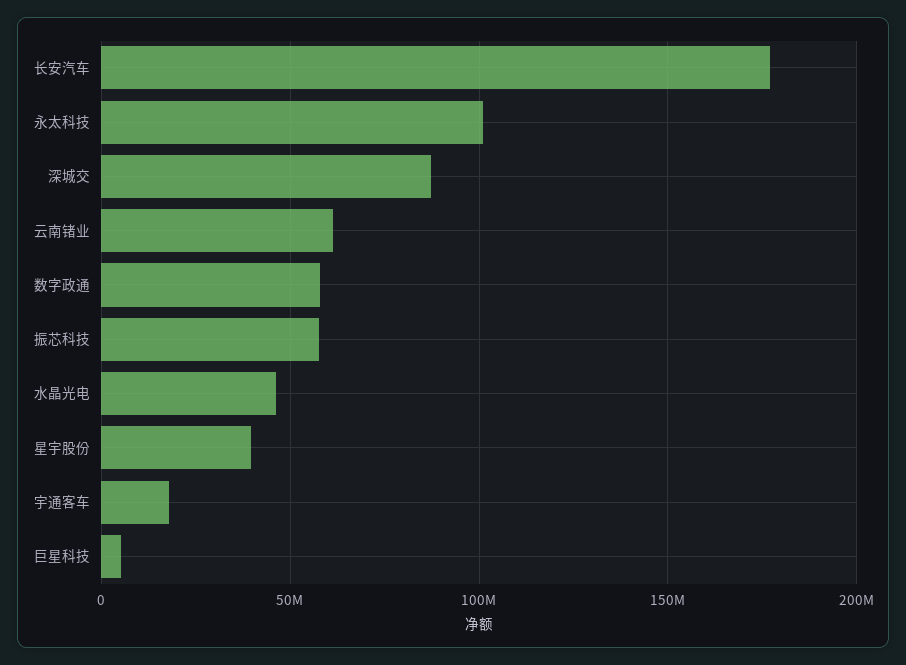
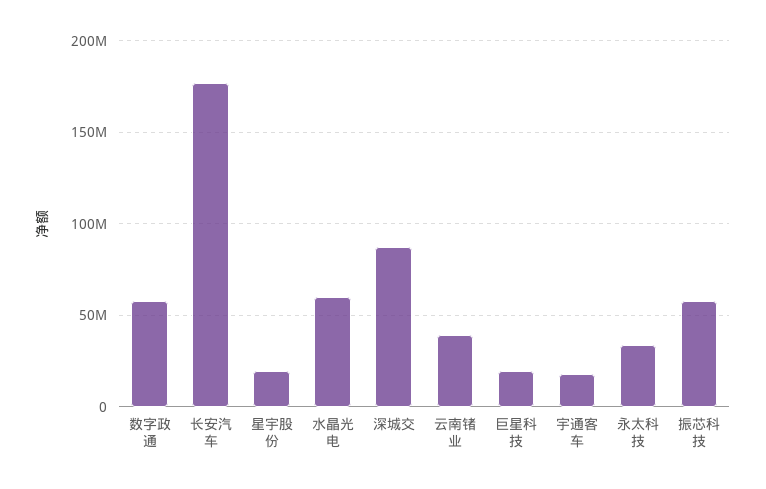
  {
    "长安汽车": 175000000,
-   "永太科技": 100000000,
+   "永太科技": 35000000,
    "深城交": 85000000,
-   "云南锗业": 60000000,
+   "云南锗业": 40000000,
    "数字政通": 60000000,
    "振芯科技": 60000000,
-   "水晶光电": 45000000,
+   "水晶光电": 60000000,
-   "星宇股份": 40000000,
+   "星宇股份": 20000000,
    "宇通客车": 20000000,
-   "巨星科技": 5000000
+   "巨星科技": 20000000
  }

